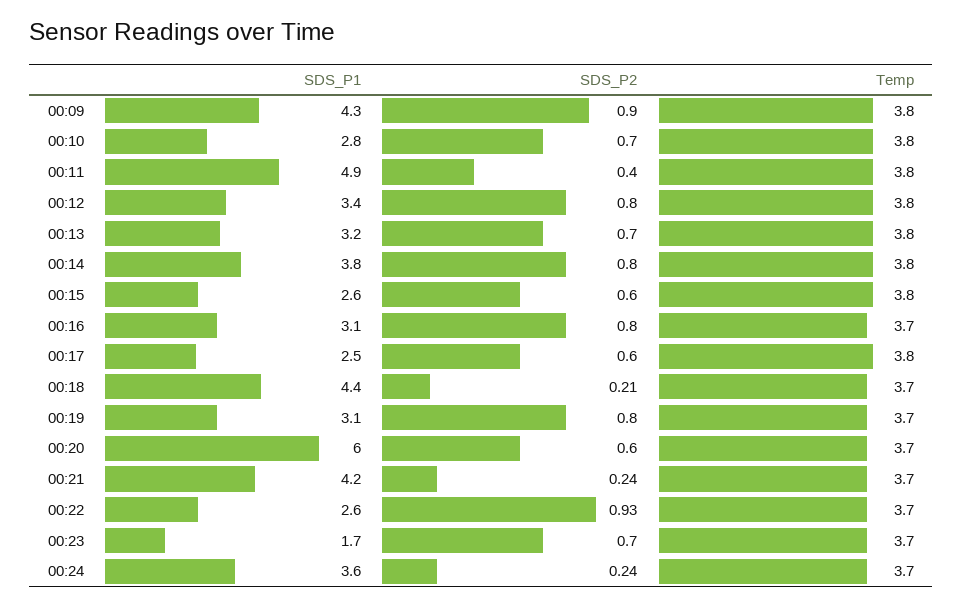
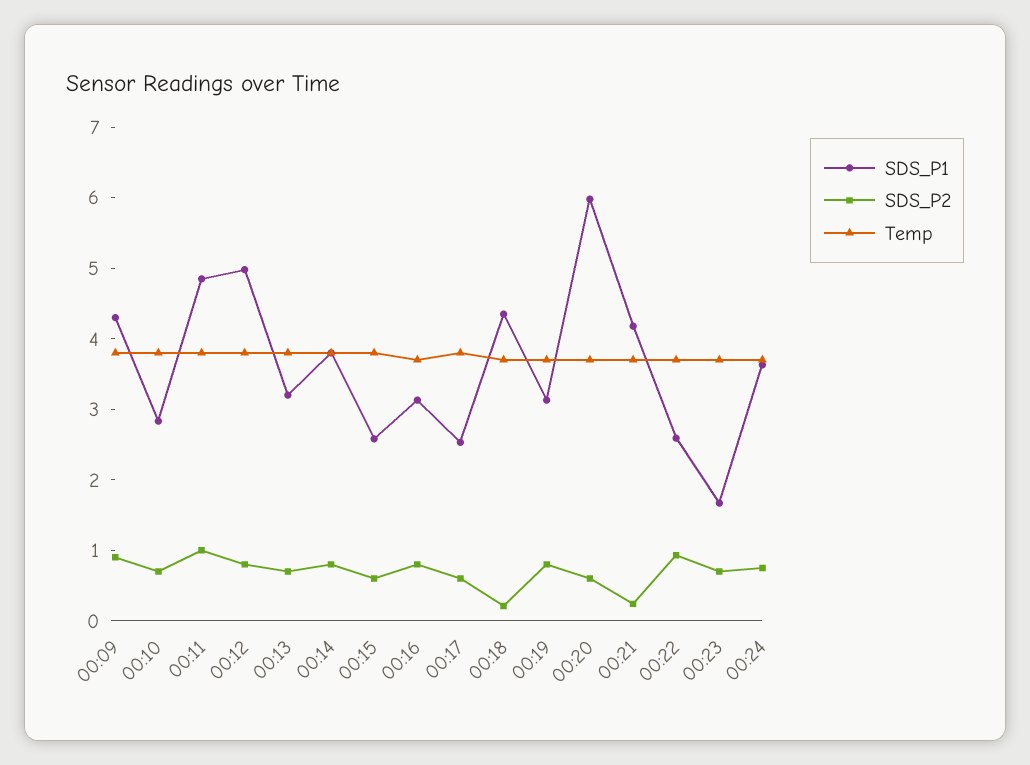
  {
    "SDS_P1": {
      "00:09": 4.3,
      "00:10": 2.8,
      "00:11": 4.9,
-     "00:12": 3.4,
+     "00:12": 5,
      "00:13": 3.2,
      "00:14": 3.8,
      "00:15": 2.6,
      "00:16": 3.1,
      "00:17": 2.5,
      "00:18": 4.4,
      "00:19": 3.1,
      "00:20": 6,
      "00:21": 4.2,
      "00:22": 2.6,
      "00:23": 1.7,
      "00:24": 3.6
    },
    "SDS_P2": {
      "00:09": 0.9,
      "00:10": 0.7,
-     "00:11": 0.4,
+     "00:11": 1,
      "00:12": 0.8,
      "00:13": 0.7,
      "00:14": 0.8,
      "00:15": 0.6,
      "00:16": 0.8,
      "00:17": 0.6,
      "00:18": 0.21,
      "00:19": 0.8,
      "00:20": 0.6,
      "00:21": 0.24,
      "00:22": 0.93,
      "00:23": 0.7,
-     "00:24": 0.24
+     "00:24": 0.8
    },
    "Temp": {
      "00:09": 3.8,
      "00:10": 3.8,
      "00:11": 3.8,
      "00:12": 3.8,
      "00:13": 3.8,
      "00:14": 3.8,
      "00:15": 3.8,
      "00:16": 3.7,
      "00:17": 3.8,
      "00:18": 3.7,
      "00:19": 3.7,
      "00:20": 3.7,
      "00:21": 3.7,
      "00:22": 3.7,
      "00:23": 3.7,
      "00:24": 3.7
    }
  }

